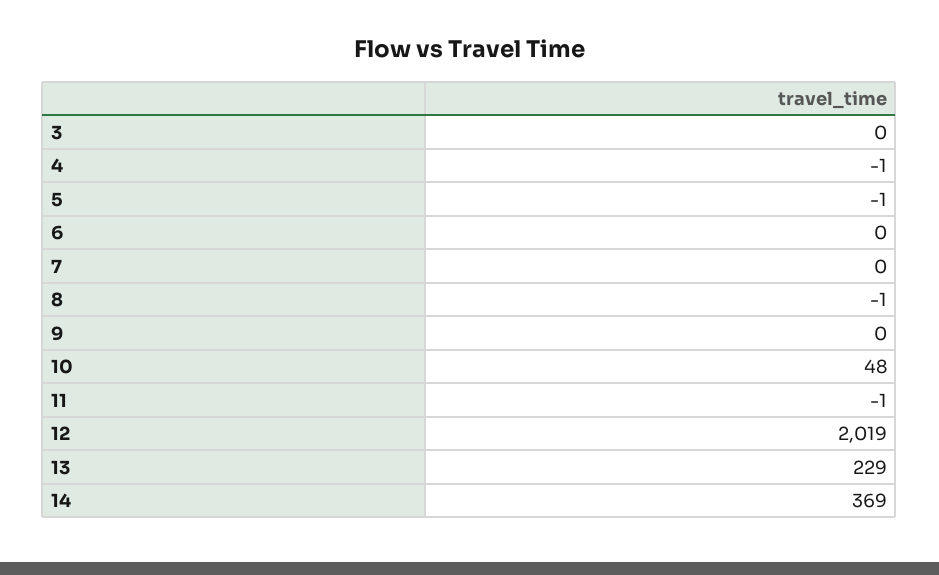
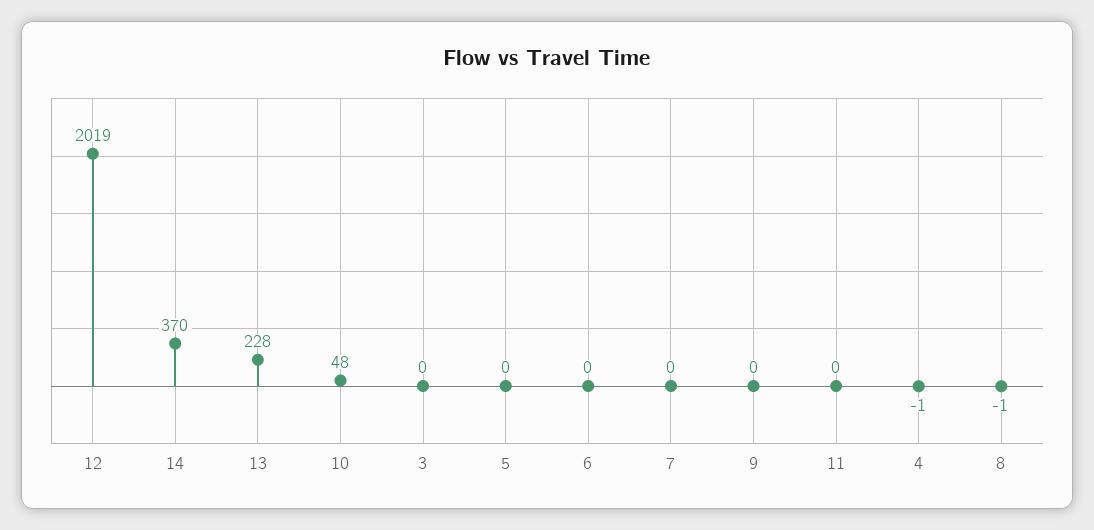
  {
    "3": 0,
    "4": -1,
-   "5": -1,
+   "5": 0,
    "6": 0,
    "7": 0,
    "8": -1,
    "9": 0,
    "10": 48,
-   "11": -1,
+   "11": 0,
    "12": 2019,
-   "13": 229,
+   "13": 228,
-   "14": 369
+   "14": 370
  }

